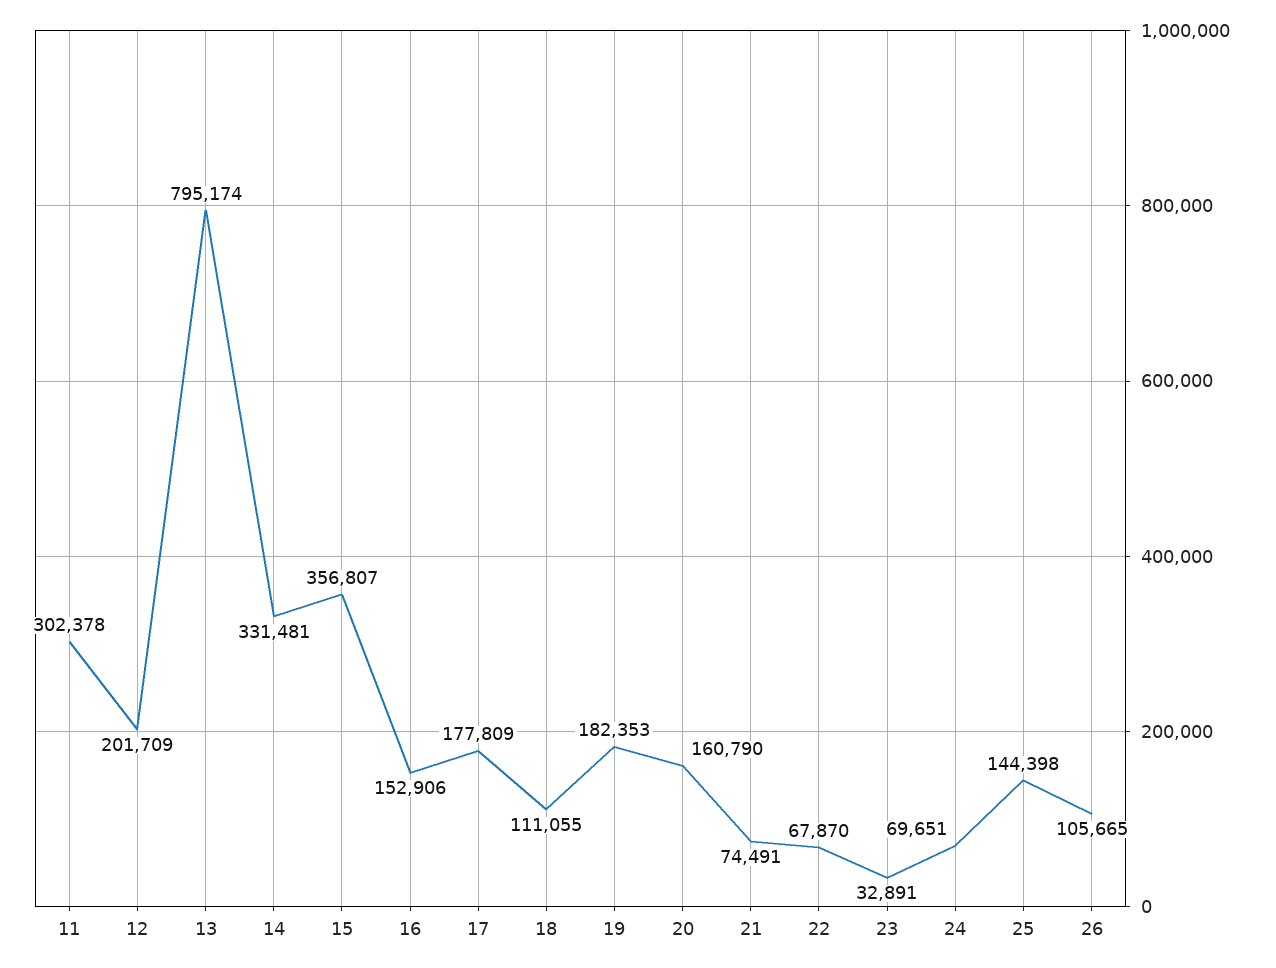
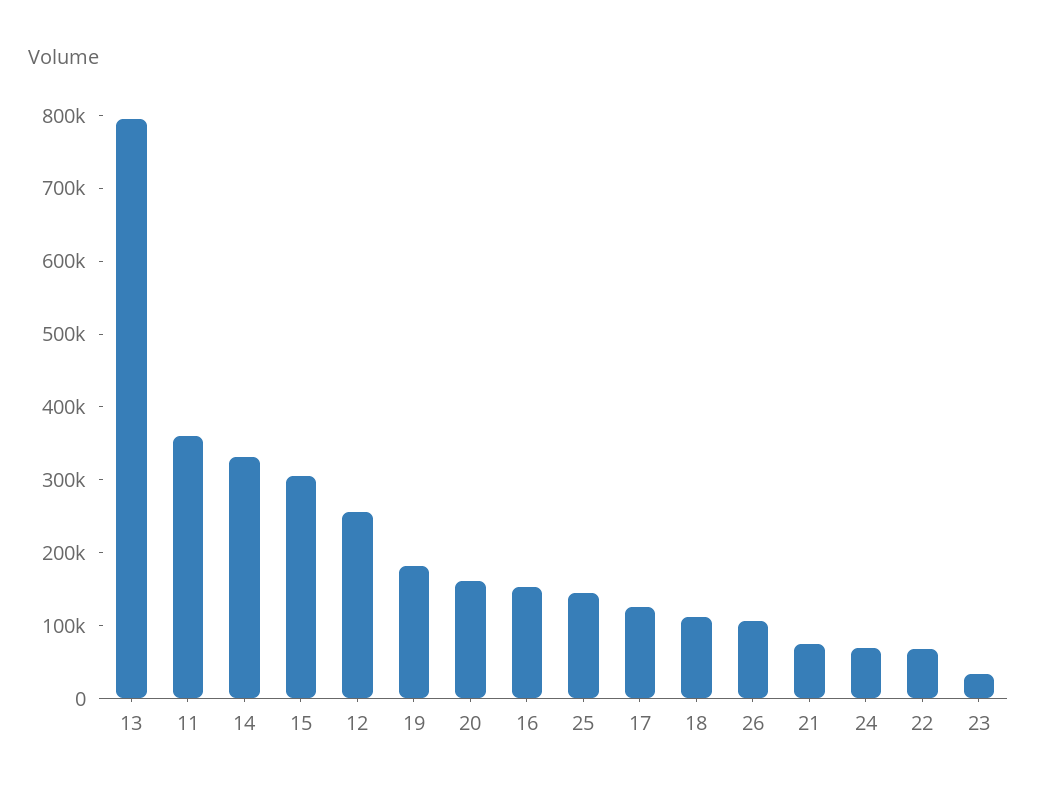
  {
-   "11": 302378,
+   "11": 360000,
-   "12": 201709,
+   "12": 260000,
    "13": 795174,
    "14": 331481,
-   "15": 356807,
+   "15": 300000,
    "16": 152906,
-   "17": 177809,
+   "17": 120000,
    "18": 111055,
    "19": 182353,
    "20": 160790,
    "21": 74491,
    "22": 67870,
    "23": 32891,
    "24": 69651,
    "25": 144398,
    "26": 105665
  }

